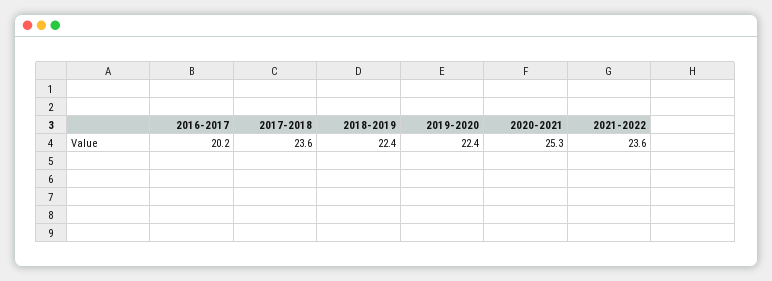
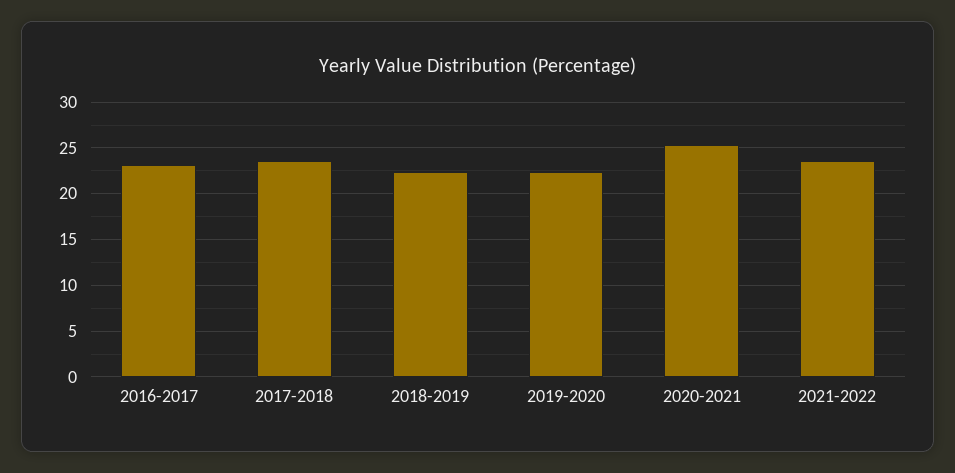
  {
-   "2016-2017": 20.2,
+   "2016-2017": 23,
    "2017-2018": 23.6,
    "2018-2019": 22.4,
    "2019-2020": 22.4,
    "2020-2021": 25.3,
    "2021-2022": 23.6
  }

